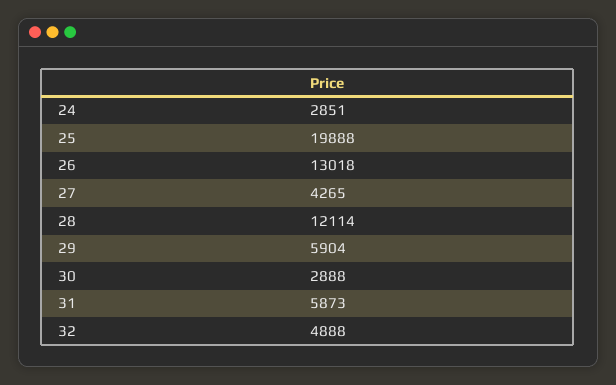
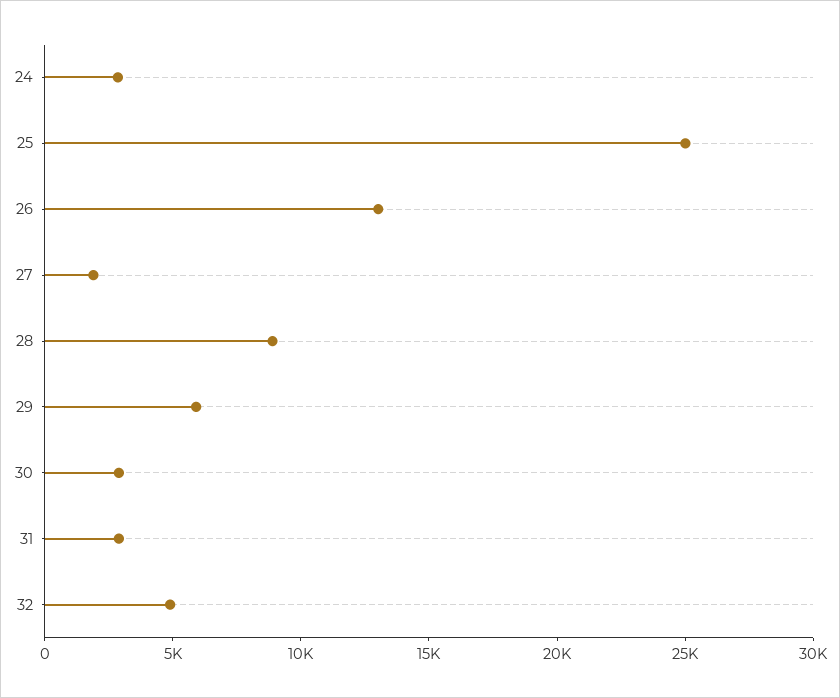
  {
    "24": 2851,
-   "25": 19888,
+   "25": 25000,
    "26": 13018,
-   "27": 4265,
+   "27": 2000,
-   "28": 12114,
+   "28": 9000,
    "29": 5904,
    "30": 2888,
-   "31": 5873,
+   "31": 3000,
    "32": 4888
  }

